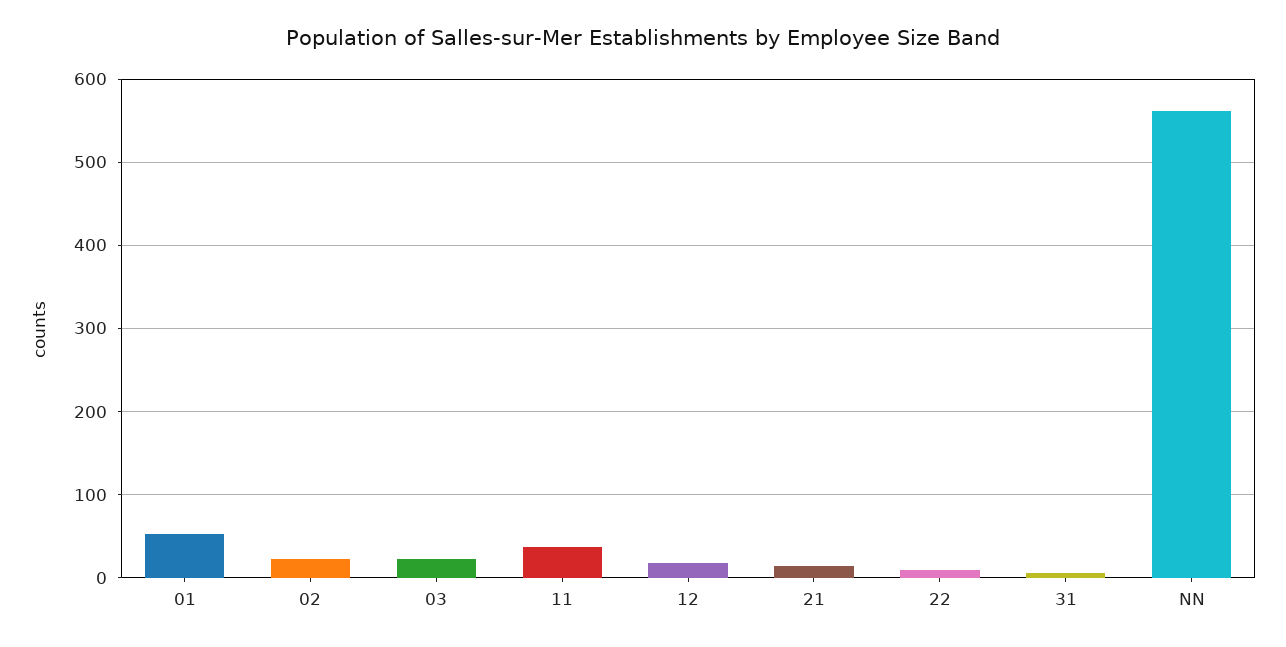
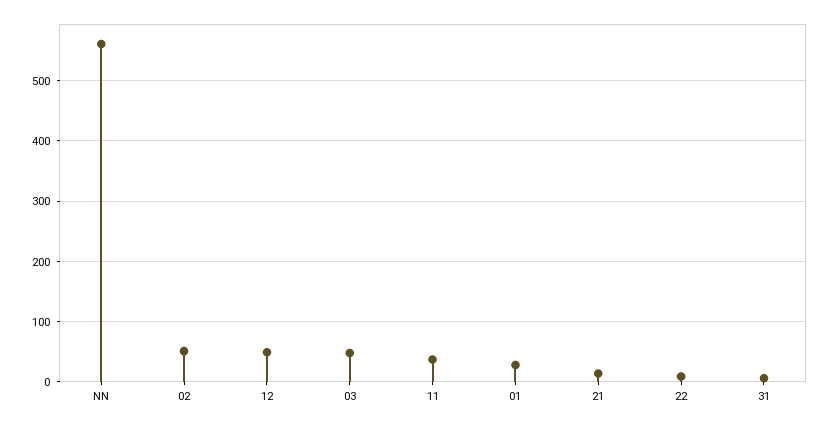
  {
-   "01": 50,
+   "01": 30,
-   "02": 20,
+   "02": 50,
-   "03": 20,
+   "03": 50,
    "11": 40,
-   "12": 20,
+   "12": 50,
    "21": 10,
    "22": 10,
    "31": 10,
    "NN": 560
  }

